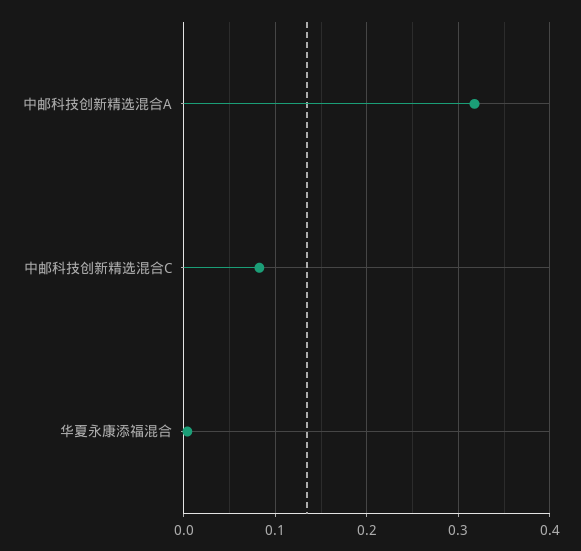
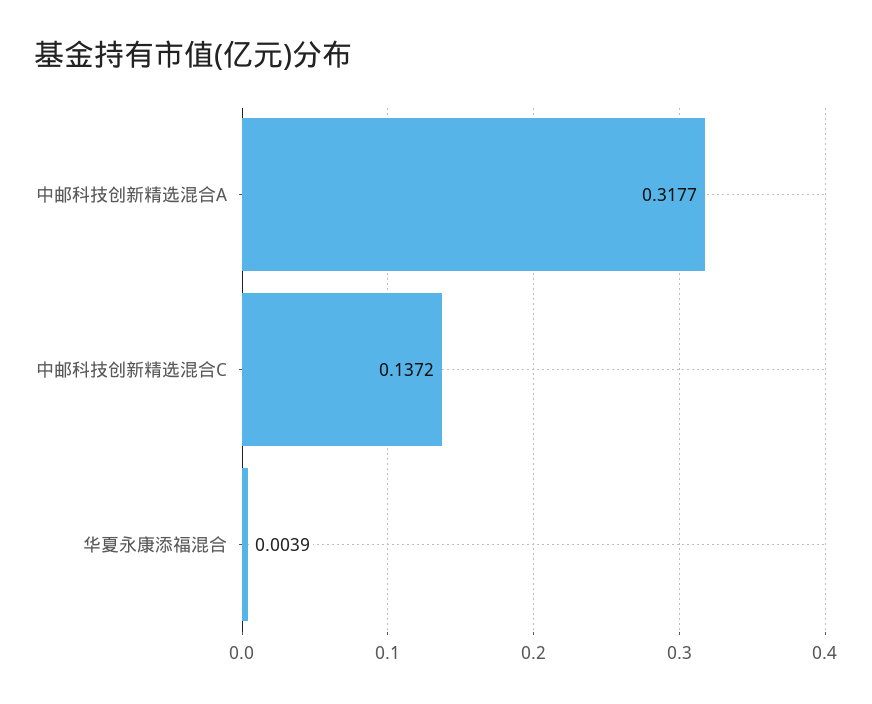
  {
    "中邮科技创新精选混合A": 0.3177,
-   "中邮科技创新精选混合C": 0.08,
+   "中邮科技创新精选混合C": 0.1372,
    "华夏永康添福混合": 0.0039
  }

